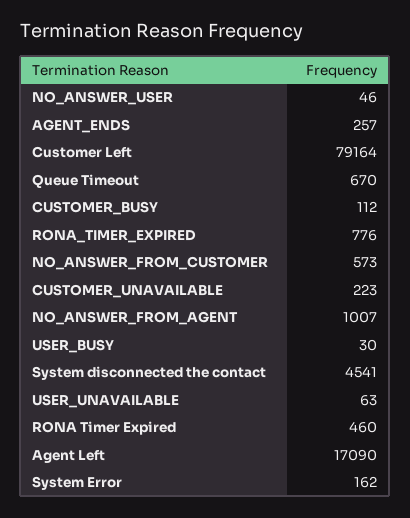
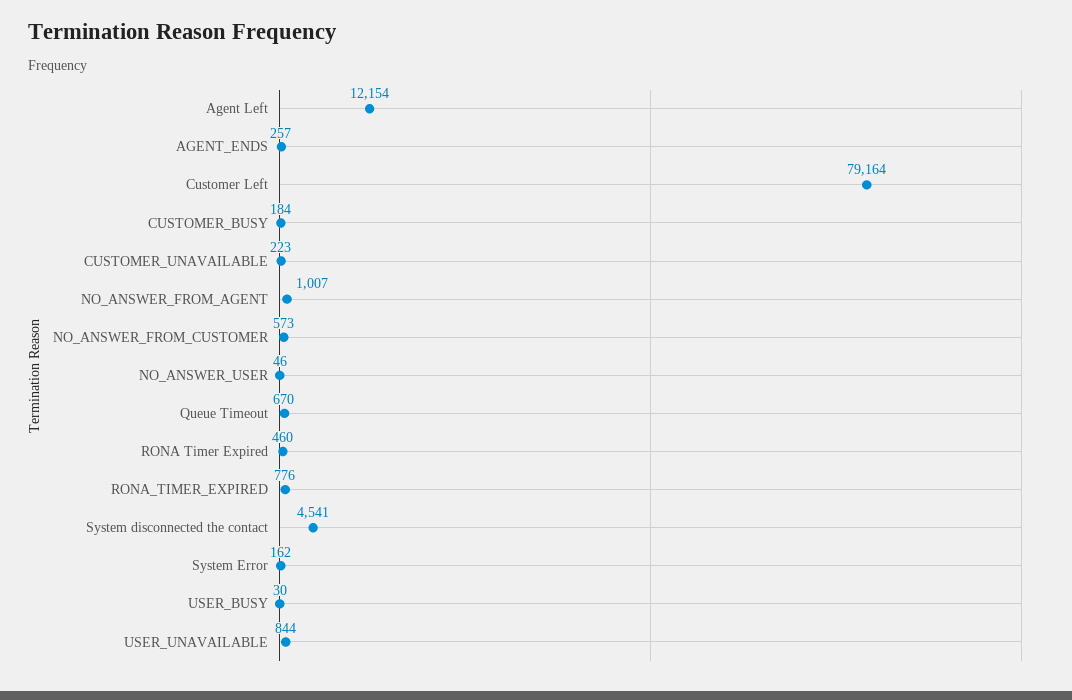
  {
    "NO_ANSWER_USER": 46,
    "AGENT_ENDS": 257,
    "Customer Left": 79164,
    "Queue Timeout": 670,
-   "CUSTOMER_BUSY": 112,
+   "CUSTOMER_BUSY": 184,
    "RONA_TIMER_EXPIRED": 776,
    "NO_ANSWER_FROM_CUSTOMER": 573,
    "CUSTOMER_UNAVAILABLE": 223,
    "NO_ANSWER_FROM_AGENT": 1007,
    "USER_BUSY": 30,
    "System disconnected the contact": 4541,
-   "USER_UNAVAILABLE": 63,
+   "USER_UNAVAILABLE": 844,
    "RONA Timer Expired": 460,
-   "Agent Left": 17090,
+   "Agent Left": 12154,
    "System Error": 162
  }

